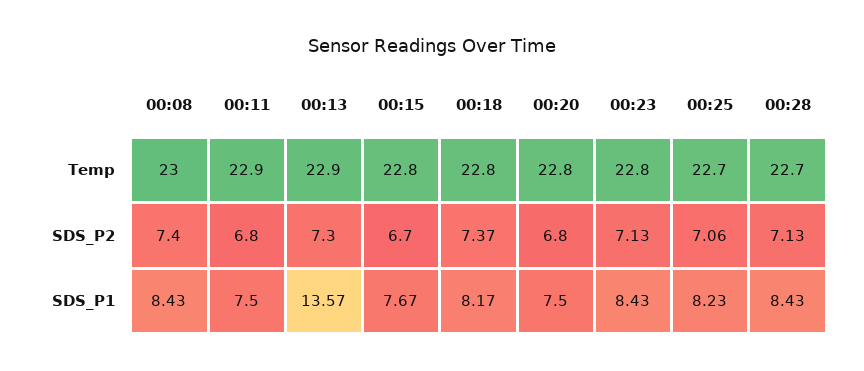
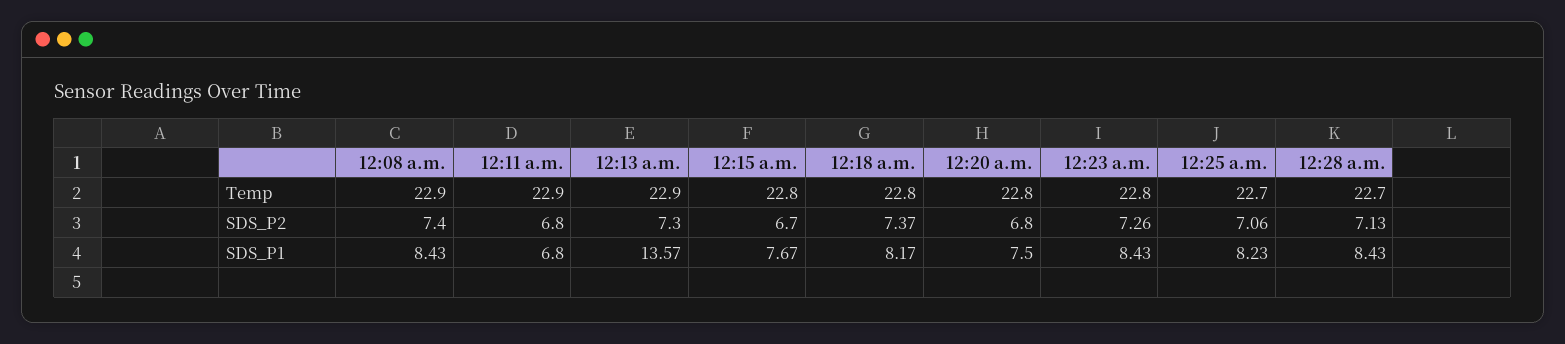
  {
    "00:08": {
-     "Temp": 23,
+     "Temp": 22.9,
      "SDS_P2": 7.4,
      "SDS_P1": 8.43
    },
    "00:11": {
      "Temp": 22.9,
      "SDS_P2": 6.8,
-     "SDS_P1": 7.5
+     "SDS_P1": 6.8
    },
    "00:13": {
      "Temp": 22.9,
      "SDS_P2": 7.3,
      "SDS_P1": 13.57
    },
    "00:15": {
      "Temp": 22.8,
      "SDS_P2": 6.7,
      "SDS_P1": 7.67
    },
    "00:18": {
      "Temp": 22.8,
      "SDS_P2": 7.37,
      "SDS_P1": 8.17
    },
    "00:20": {
      "Temp": 22.8,
      "SDS_P2": 6.8,
      "SDS_P1": 7.5
    },
    "00:23": {
      "Temp": 22.8,
-     "SDS_P2": 7.13,
+     "SDS_P2": 7.26,
      "SDS_P1": 8.43
    },
    "00:25": {
      "Temp": 22.7,
      "SDS_P2": 7.06,
      "SDS_P1": 8.23
    },
    "00:28": {
      "Temp": 22.7,
      "SDS_P2": 7.13,
      "SDS_P1": 8.43
    }
  }

